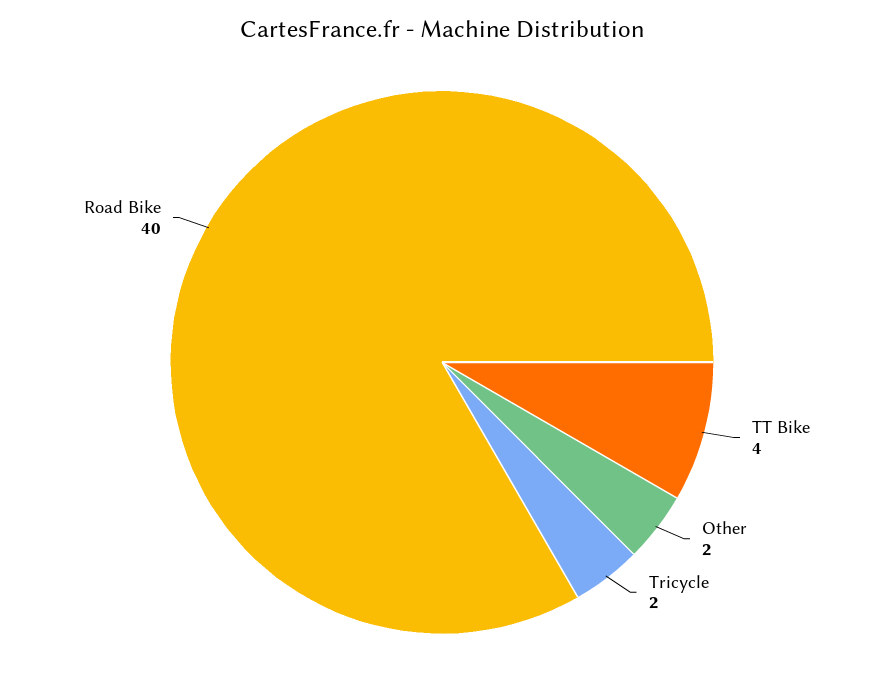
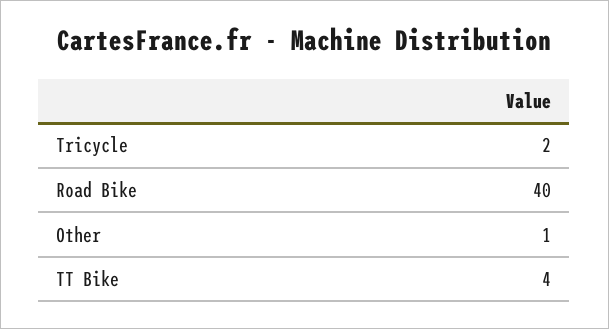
  {
    "TT Bike": 4,
-   "Other": 2,
+   "Other": 1,
    "Tricycle": 2,
    "Road Bike": 40
  }

